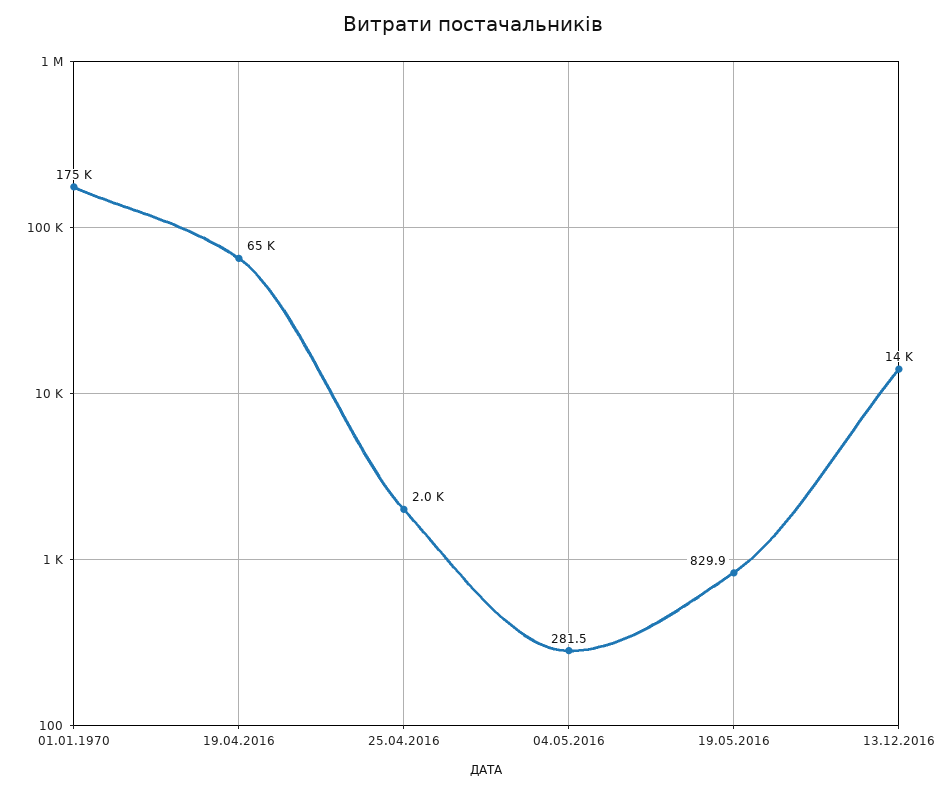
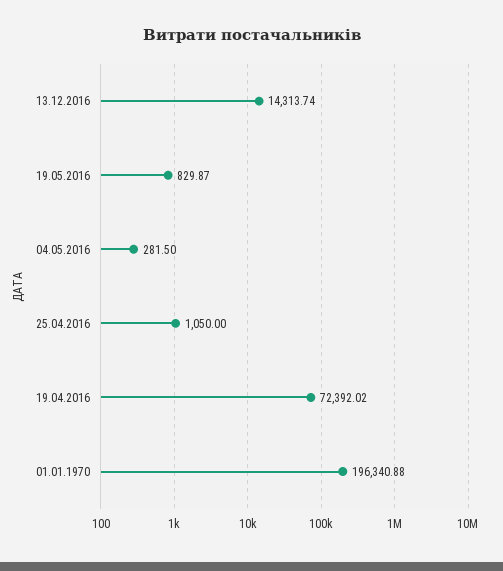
  {
-   "01.01.1970": 175000,
+   "01.01.1970": 196340.88,
-   "19.04.2016": 65000,
+   "19.04.2016": 72392.02,
-   "25.04.2016": 2000,
+   "25.04.2016": 1050,
    "04.05.2016": 281.5,
    "19.05.2016": 829.87,
    "13.12.2016": 14313.74
  }

